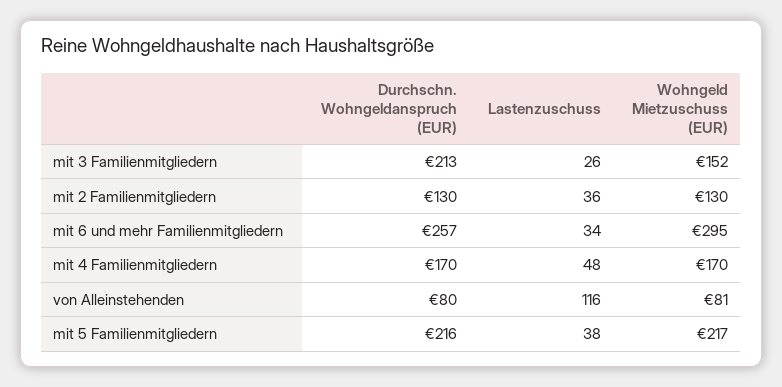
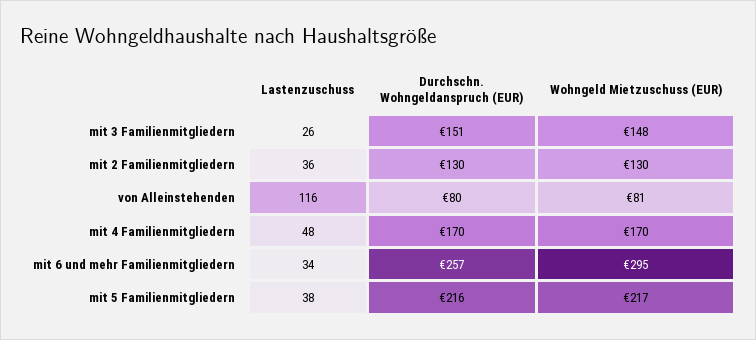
  {
    "Durchschn. Wohngeldanspruch (EUR)": {
-     "mit 3 Familienmitgliedern": 213,
+     "mit 3 Familienmitgliedern": 151,
      "mit 2 Familienmitgliedern": 130,
      "mit 6 und mehr Familienmitgliedern": 257,
      "mit 4 Familienmitgliedern": 170,
      "von Alleinstehenden": 80,
      "mit 5 Familienmitgliedern": 216
    },
    "Lastenzuschuss": {
      "mit 3 Familienmitgliedern": 26,
      "mit 2 Familienmitgliedern": 36,
      "mit 6 und mehr Familienmitgliedern": 34,
      "mit 4 Familienmitgliedern": 48,
      "von Alleinstehenden": 116,
      "mit 5 Familienmitgliedern": 38
    },
    "Wohngeld Mietzuschuss (EUR)": {
-     "mit 3 Familienmitgliedern": 152,
+     "mit 3 Familienmitgliedern": 148,
      "mit 2 Familienmitgliedern": 130,
      "mit 6 und mehr Familienmitgliedern": 295,
      "mit 4 Familienmitgliedern": 170,
      "von Alleinstehenden": 81,
      "mit 5 Familienmitgliedern": 217
    }
  }

